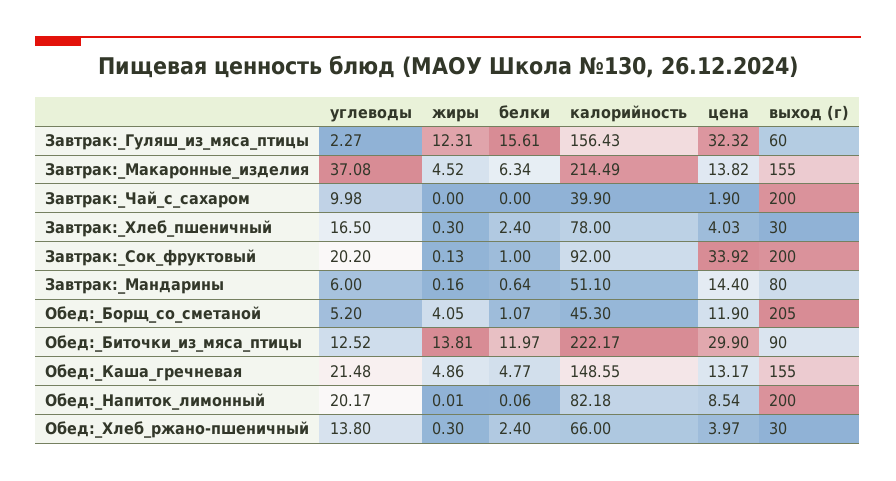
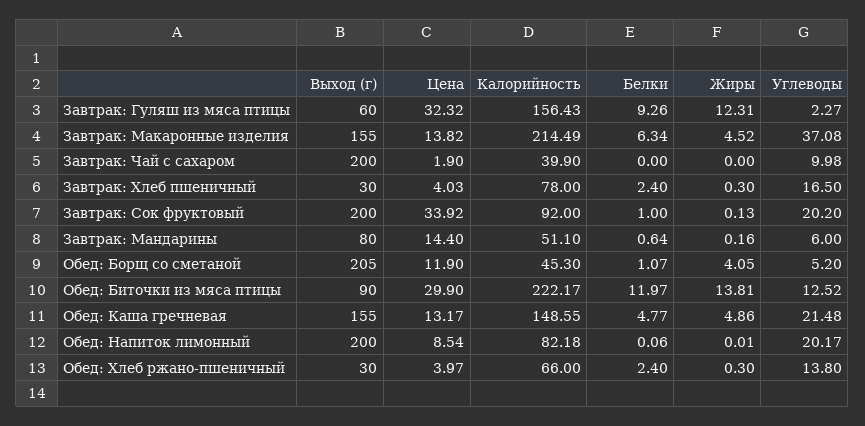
  {
    "углеводы": {
      "Завтрак:_Гуляш_из_мяса_птицы": 2.27,
      "Завтрак:_Макаронные_изделия": 37.08,
      "Завтрак:_Чай_с_сахаром": 9.98,
      "Завтрак:_Хлеб_пшеничный": 16.5,
      "Завтрак:_Сок_фруктовый": 20.2,
      "Завтрак:_Мандарины": 6,
      "Обед:_Борщ_со_сметаной": 5.2,
      "Обед:_Биточки_из_мяса_птицы": 12.52,
      "Обед:_Каша_гречневая": 21.48,
      "Обед:_Напиток_лимонный": 20.17,
      "Обед:_Хлеб_ржано-пшеничный": 13.8
    },
    "жиры": {
      "Завтрак:_Гуляш_из_мяса_птицы": 12.31,
      "Завтрак:_Макаронные_изделия": 4.52,
      "Завтрак:_Чай_с_сахаром": 0,
      "Завтрак:_Хлеб_пшеничный": 0.3,
      "Завтрак:_Сок_фруктовый": 0.13,
      "Завтрак:_Мандарины": 0.16,
      "Обед:_Борщ_со_сметаной": 4.05,
      "Обед:_Биточки_из_мяса_птицы": 13.81,
      "Обед:_Каша_гречневая": 4.86,
      "Обед:_Напиток_лимонный": 0.01,
      "Обед:_Хлеб_ржано-пшеничный": 0.3
    },
    "белки": {
-     "Завтрак:_Гуляш_из_мяса_птицы": 15.61,
+     "Завтрак:_Гуляш_из_мяса_птицы": 9.26,
      "Завтрак:_Макаронные_изделия": 6.34,
      "Завтрак:_Чай_с_сахаром": 0,
      "Завтрак:_Хлеб_пшеничный": 2.4,
      "Завтрак:_Сок_фруктовый": 1,
      "Завтрак:_Мандарины": 0.64,
      "Обед:_Борщ_со_сметаной": 1.07,
      "Обед:_Биточки_из_мяса_птицы": 11.97,
      "Обед:_Каша_гречневая": 4.77,
      "Обед:_Напиток_лимонный": 0.06,
      "Обед:_Хлеб_ржано-пшеничный": 2.4
    },
    "калорийность": {
      "Завтрак:_Гуляш_из_мяса_птицы": 156.43,
      "Завтрак:_Макаронные_изделия": 214.49,
      "Завтрак:_Чай_с_сахаром": 39.9,
      "Завтрак:_Хлеб_пшеничный": 78,
      "Завтрак:_Сок_фруктовый": 92,
      "Завтрак:_Мандарины": 51.1,
      "Обед:_Борщ_со_сметаной": 45.3,
      "Обед:_Биточки_из_мяса_птицы": 222.17,
      "Обед:_Каша_гречневая": 148.55,
      "Обед:_Напиток_лимонный": 82.18,
      "Обед:_Хлеб_ржано-пшеничный": 66
    },
    "цена": {
      "Завтрак:_Гуляш_из_мяса_птицы": 32.32,
      "Завтрак:_Макаронные_изделия": 13.82,
      "Завтрак:_Чай_с_сахаром": 1.9,
      "Завтрак:_Хлеб_пшеничный": 4.03,
      "Завтрак:_Сок_фруктовый": 33.92,
      "Завтрак:_Мандарины": 14.4,
      "Обед:_Борщ_со_сметаной": 11.9,
      "Обед:_Биточки_из_мяса_птицы": 29.9,
      "Обед:_Каша_гречневая": 13.17,
      "Обед:_Напиток_лимонный": 8.54,
      "Обед:_Хлеб_ржано-пшеничный": 3.97
    },
    "выход (г)": {
      "Завтрак:_Гуляш_из_мяса_птицы": 60,
      "Завтрак:_Макаронные_изделия": 155,
      "Завтрак:_Чай_с_сахаром": 200,
      "Завтрак:_Хлеб_пшеничный": 30,
      "Завтрак:_Сок_фруктовый": 200,
      "Завтрак:_Мандарины": 80,
      "Обед:_Борщ_со_сметаной": 205,
      "Обед:_Биточки_из_мяса_птицы": 90,
      "Обед:_Каша_гречневая": 155,
      "Обед:_Напиток_лимонный": 200,
      "Обед:_Хлеб_ржано-пшеничный": 30
    }
  }

